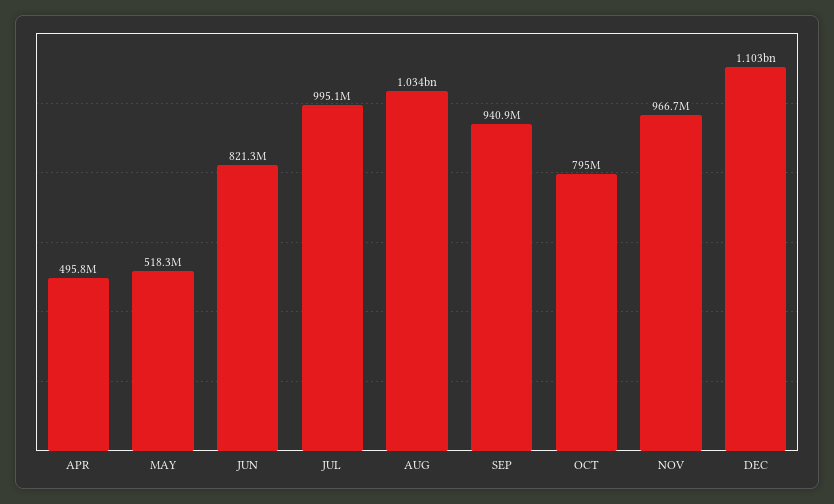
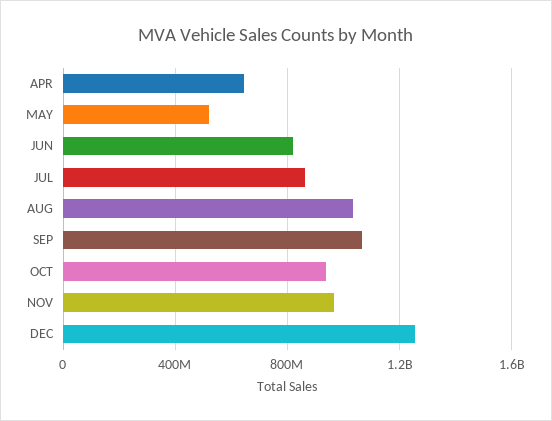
  {
-   "APR": 495800000,
+   "APR": 650000000,
    "MAY": 518300000,
    "JUN": 821300000,
-   "JUL": 995100000,
+   "JUL": 850000000,
    "AUG": 1034000000,
-   "SEP": 940900000,
+   "SEP": 1050000000,
-   "OCT": 795000000,
+   "OCT": 950000000,
    "NOV": 966700000,
-   "DEC": 1103000000
+   "DEC": 1250000000
  }

